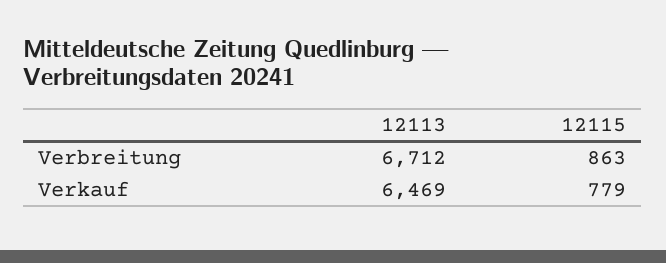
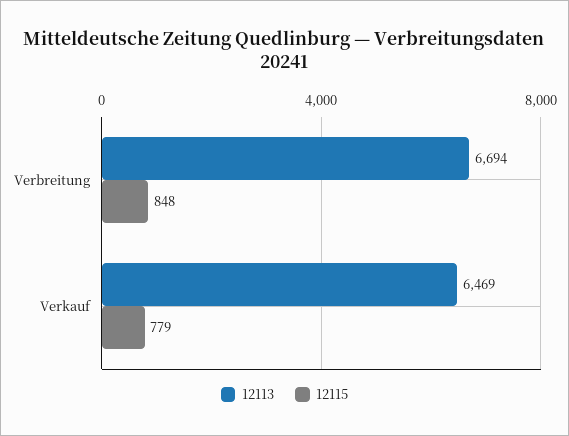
  {
    "12113": {
-     "Verbreitung": 6712,
+     "Verbreitung": 6694,
      "Verkauf": 6469
    },
    "12115": {
-     "Verbreitung": 863,
+     "Verbreitung": 848,
      "Verkauf": 779
    }
  }

